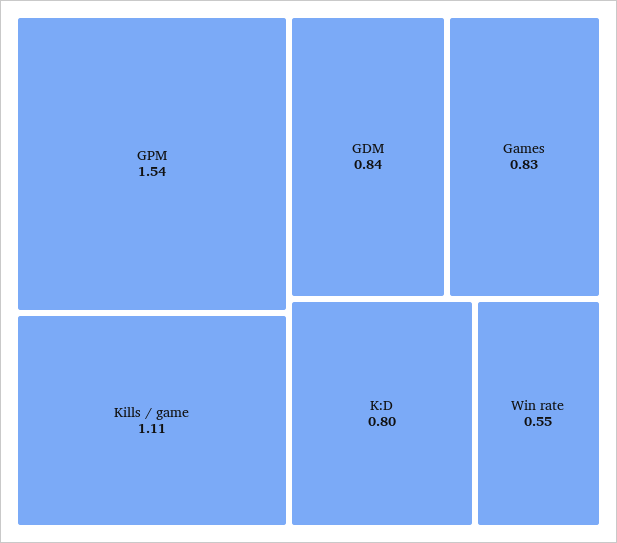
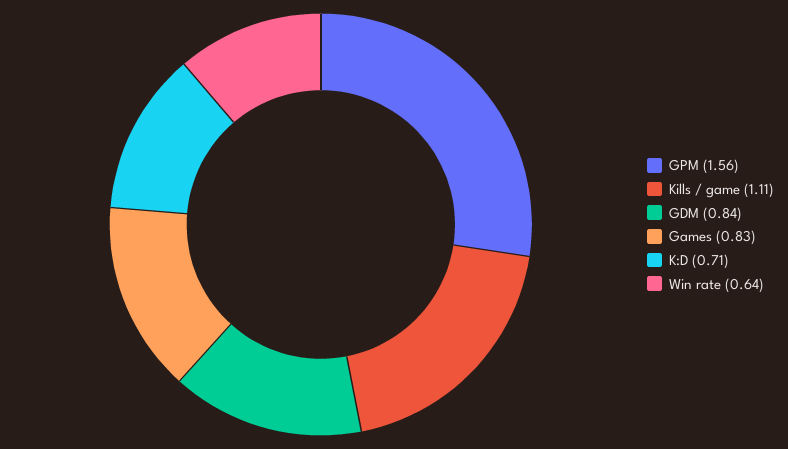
  {
-   "GPM": 1.54,
+   "GPM": 1.56,
    "Kills / game": 1.11,
    "GDM": 0.84,
    "Games": 0.83,
-   "K:D": 0.8,
+   "K:D": 0.71,
-   "Win rate": 0.55
+   "Win rate": 0.64
  }

